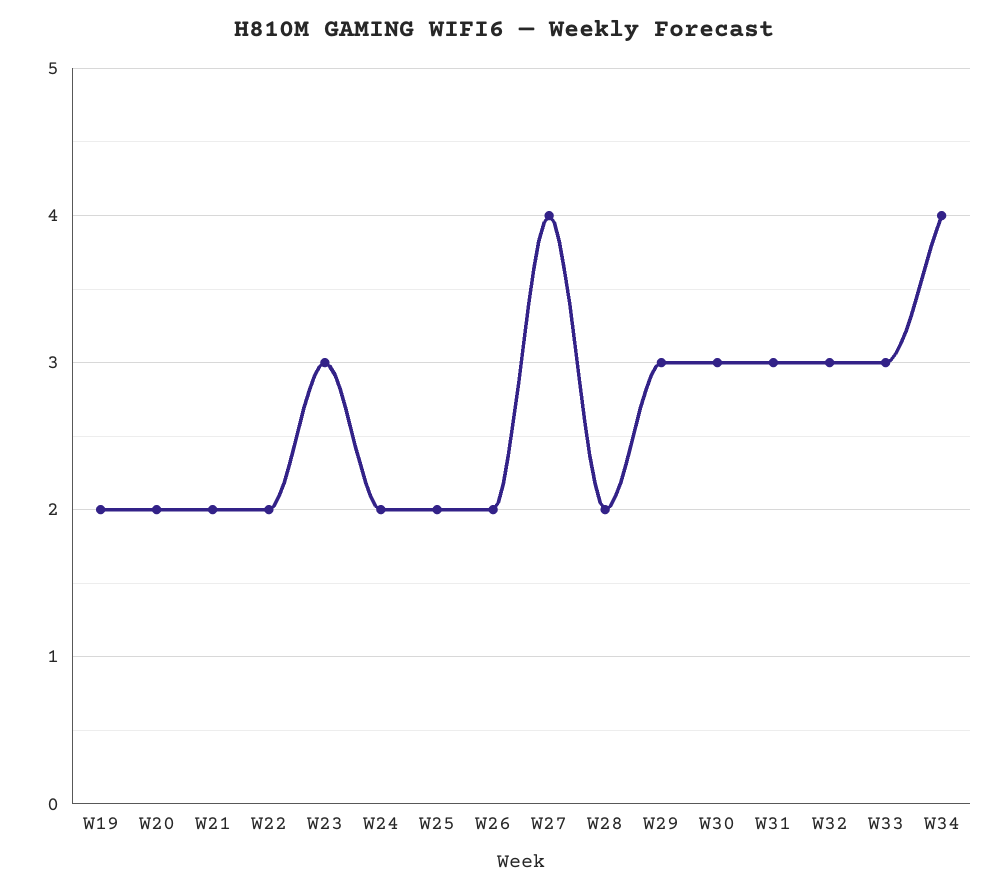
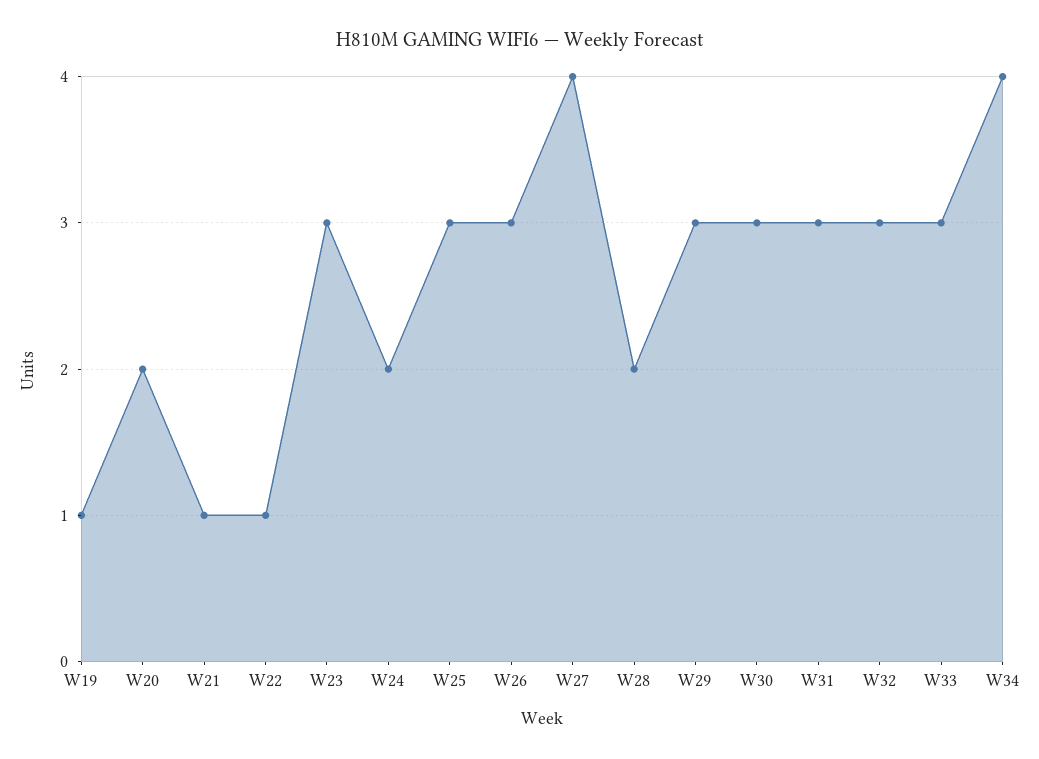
  {
-   "W19": 2,
+   "W19": 1,
    "W20": 2,
-   "W21": 2,
+   "W21": 1,
-   "W22": 2,
+   "W22": 1,
    "W23": 3,
    "W24": 2,
-   "W25": 2,
+   "W25": 3,
-   "W26": 2,
+   "W26": 3,
    "W27": 4,
    "W28": 2,
    "W29": 3,
    "W30": 3,
    "W31": 3,
    "W32": 3,
    "W33": 3,
    "W34": 4
  }

